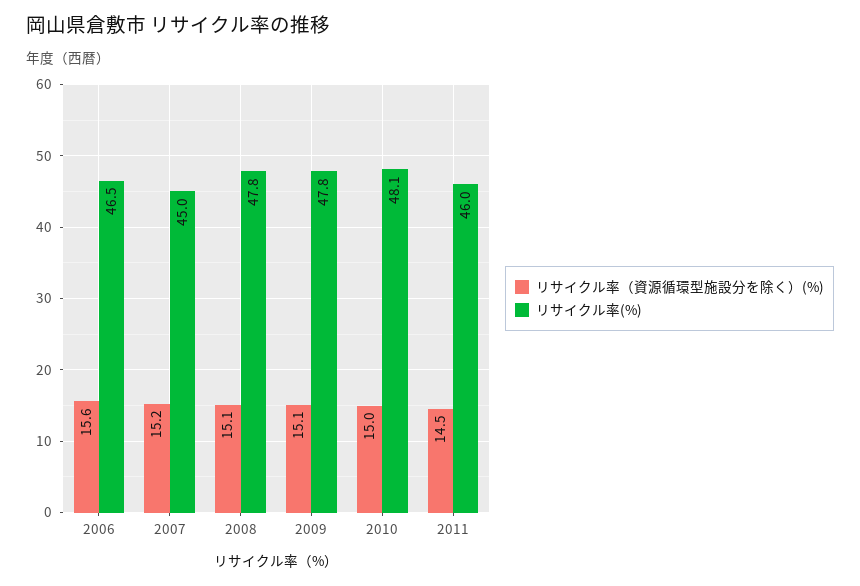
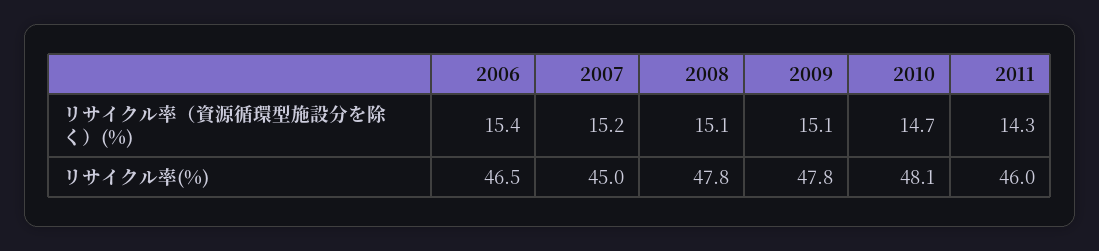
  {
    "リサイクル率（資源循環型施設分を除く）(%)": {
-     "2006": 15.6,
+     "2006": 15.4,
      "2007": 15.2,
      "2008": 15.1,
      "2009": 15.1,
-     "2010": 15,
+     "2010": 14.7,
-     "2011": 14.5
+     "2011": 14.3
    },
    "リサイクル率(%)": {
      "2006": 46.5,
      "2007": 45,
      "2008": 47.8,
      "2009": 47.8,
      "2010": 48.1,
      "2011": 46
    }
  }

